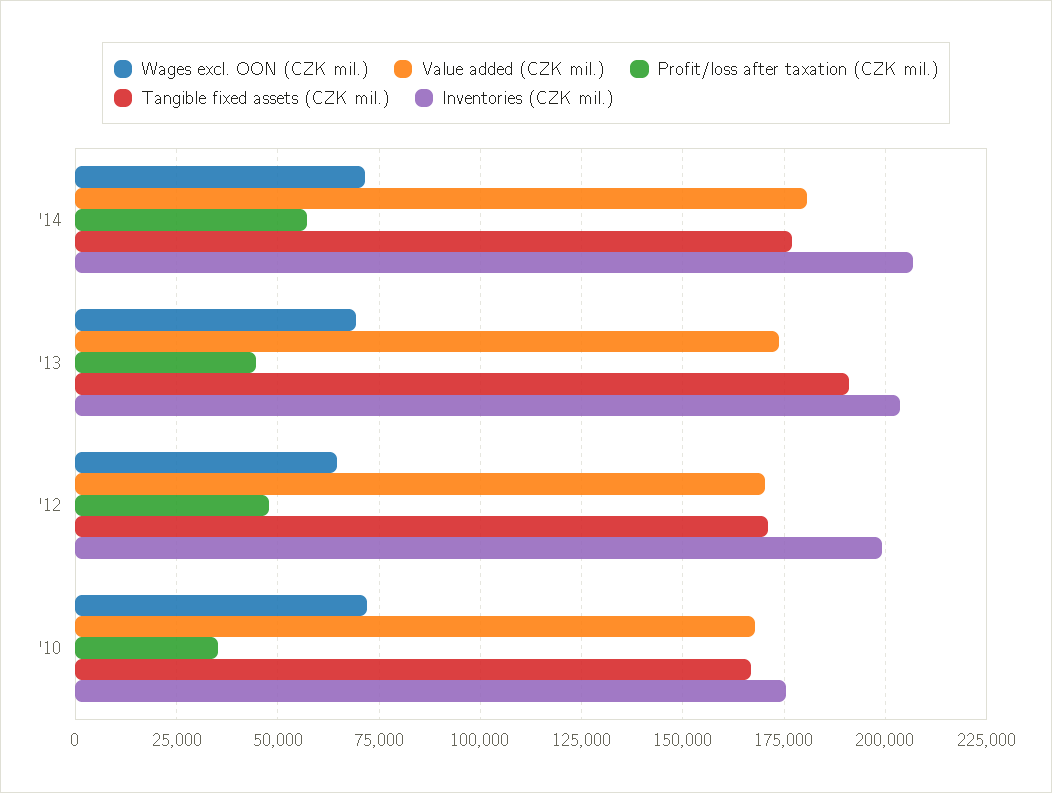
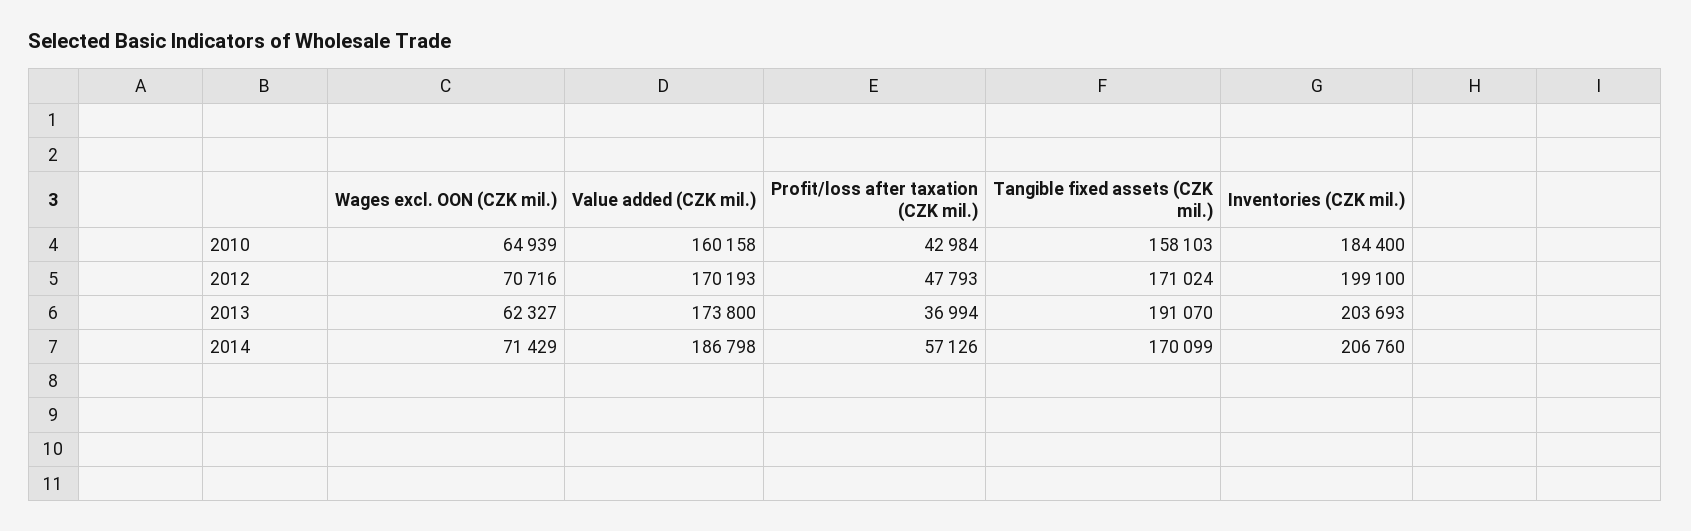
  {
    "Wages excl. OON (CZK mil.)": {
      "'14": 71429,
-     "'13": 70000,
+     "'13": 62327,
-     "'12": 65000,
+     "'12": 70716,
-     "'10": 72500
+     "'10": 64939
    },
    "Value added (CZK mil.)": {
-     "'14": 180000,
+     "'14": 186798,
      "'13": 173800,
      "'12": 170193,
-     "'10": 167500
+     "'10": 160158
    },
    "Profit/loss after taxation (CZK mil.)": {
      "'14": 57126,
-     "'13": 45000,
+     "'13": 36994,
      "'12": 47793,
-     "'10": 35000
+     "'10": 42984
    },
    "Tangible fixed assets (CZK mil.)": {
-     "'14": 177500,
+     "'14": 170099,
      "'13": 191070,
      "'12": 171024,
-     "'10": 167500
+     "'10": 158103
    },
    "Inventories (CZK mil.)": {
      "'14": 206760,
      "'13": 203693,
      "'12": 199100,
-     "'10": 175000
+     "'10": 184400
    }
  }

